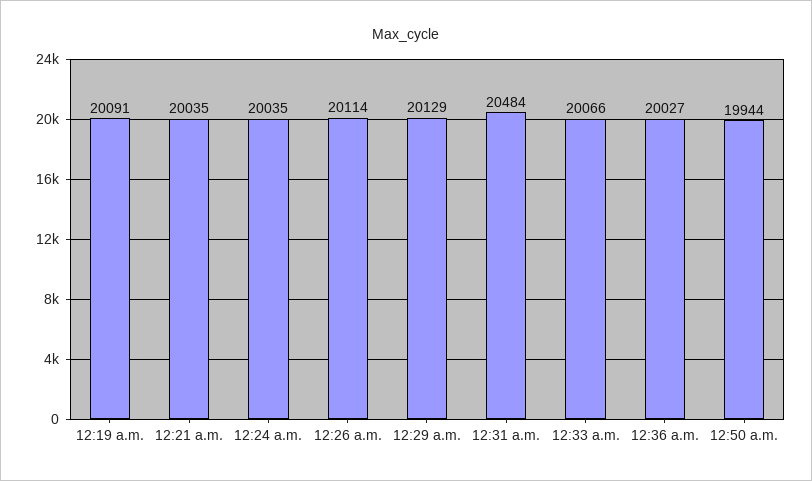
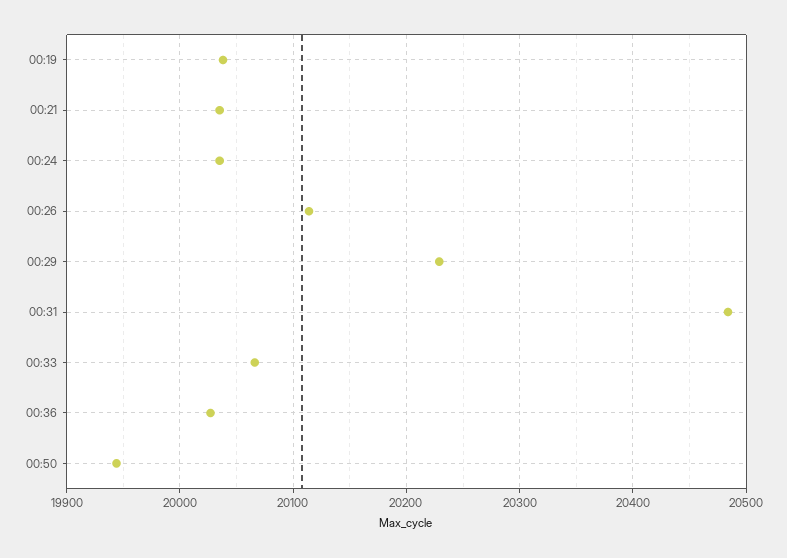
  {
-   "12:19 a.m.": 20091,
+   "12:19 a.m.": 20040,
    "12:21 a.m.": 20035,
    "12:24 a.m.": 20035,
    "12:26 a.m.": 20114,
-   "12:29 a.m.": 20129,
+   "12:29 a.m.": 20230,
    "12:31 a.m.": 20484,
    "12:33 a.m.": 20066,
    "12:36 a.m.": 20027,
    "12:50 a.m.": 19944
  }

